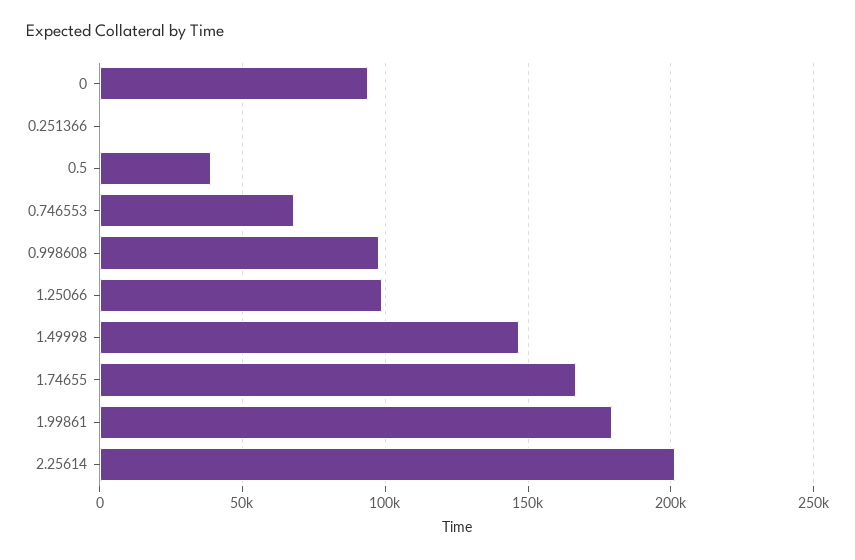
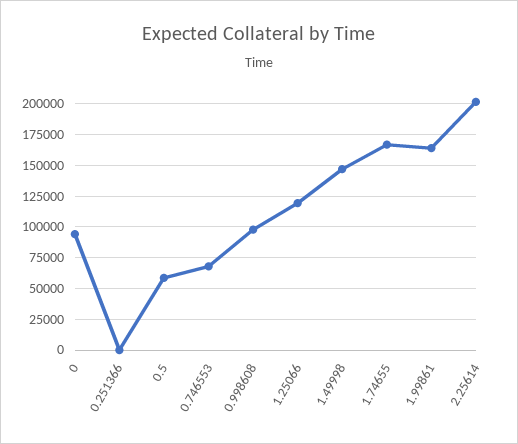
  {
    "0": 95000,
    "0.251366": 0,
-   "0.5": 40000,
+   "0.5": 60000,
    "0.746553": 70000,
    "0.998608": 100000,
-   "1.25066": 100000,
+   "1.25066": 120000,
    "1.49998": 145000,
    "1.74655": 165000,
-   "1.99861": 180000,
+   "1.99861": 165000,
    "2.25614": 200000
  }

